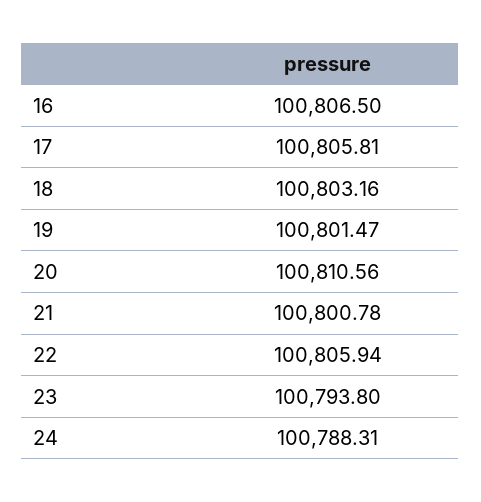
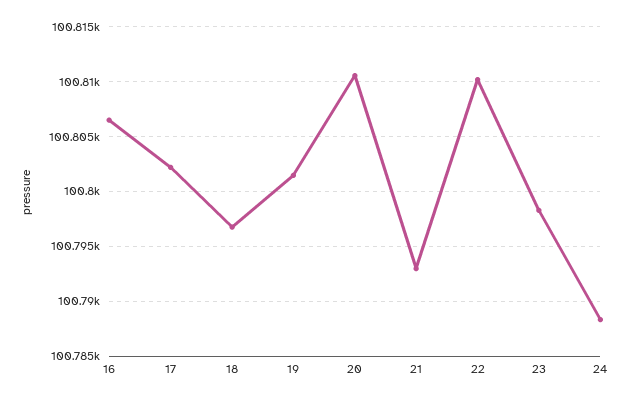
  {
    "16": 100806.5,
-   "17": 100805.81,
+   "17": 100802,
-   "18": 100803.16,
+   "18": 100797,
    "19": 100801.47,
    "20": 100810.56,
-   "21": 100800.78,
+   "21": 100793,
-   "22": 100805.94,
+   "22": 100810,
-   "23": 100793.8,
+   "23": 100798,
    "24": 100788.31
  }

